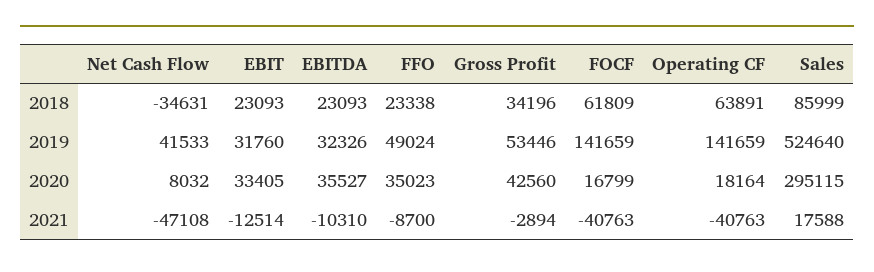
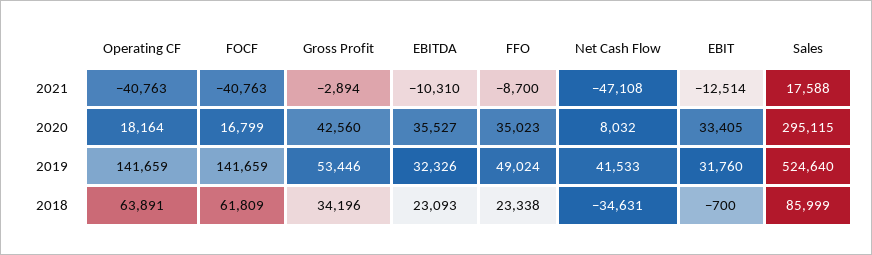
  {
    "Net Cash Flow": {
      "2018": -34631,
      "2019": 41533,
      "2020": 8032,
      "2021": -47108
    },
    "EBIT": {
-     "2018": 23093,
+     "2018": -700,
      "2019": 31760,
      "2020": 33405,
      "2021": -12514
    },
    "EBITDA": {
      "2018": 23093,
      "2019": 32326,
      "2020": 35527,
      "2021": -10310
    },
    "FFO": {
      "2018": 23338,
      "2019": 49024,
      "2020": 35023,
      "2021": -8700
    },
    "Gross Profit": {
      "2018": 34196,
      "2019": 53446,
      "2020": 42560,
      "2021": -2894
    },
    "FOCF": {
      "2018": 61809,
      "2019": 141659,
      "2020": 16799,
      "2021": -40763
    },
    "Operating CF": {
      "2018": 63891,
      "2019": 141659,
      "2020": 18164,
      "2021": -40763
    },
    "Sales": {
      "2018": 85999,
      "2019": 524640,
      "2020": 295115,
      "2021": 17588
    }
  }

